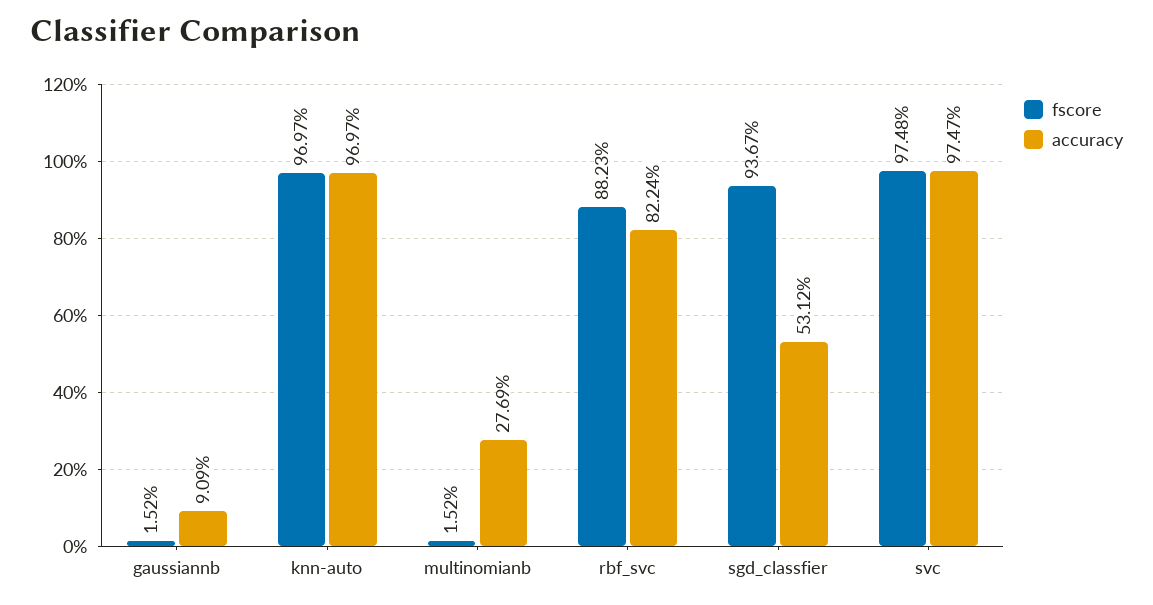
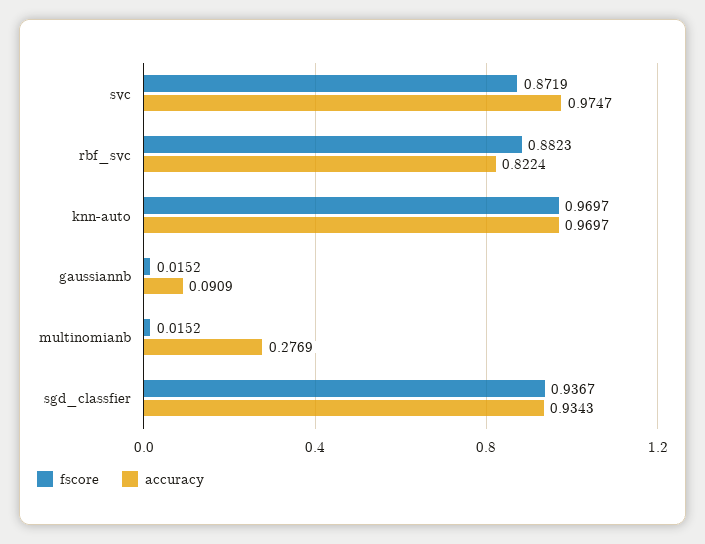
  {
    "fscore": {
      "gaussiannb": 0.0152,
      "knn-auto": 0.9697,
      "multinomianb": 0.0152,
      "rbf_svc": 0.8823,
      "sgd_classfier": 0.9367,
-     "svc": 0.9748
+     "svc": 0.8719
    },
    "accuracy": {
      "gaussiannb": 0.0909,
      "knn-auto": 0.9697,
      "multinomianb": 0.2769,
      "rbf_svc": 0.8224,
-     "sgd_classfier": 0.5312,
+     "sgd_classfier": 0.9343,
      "svc": 0.9747
    }
  }

